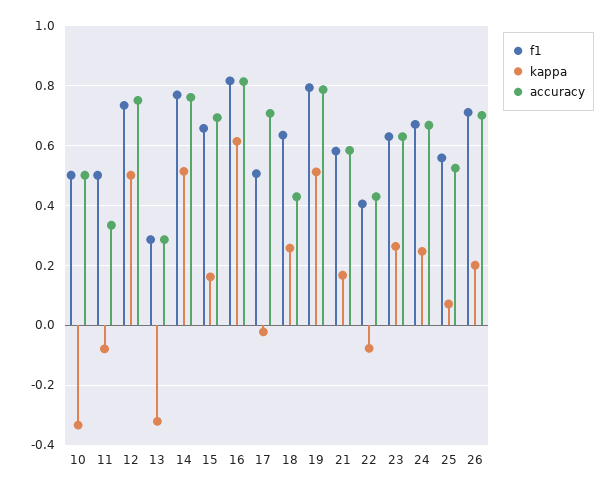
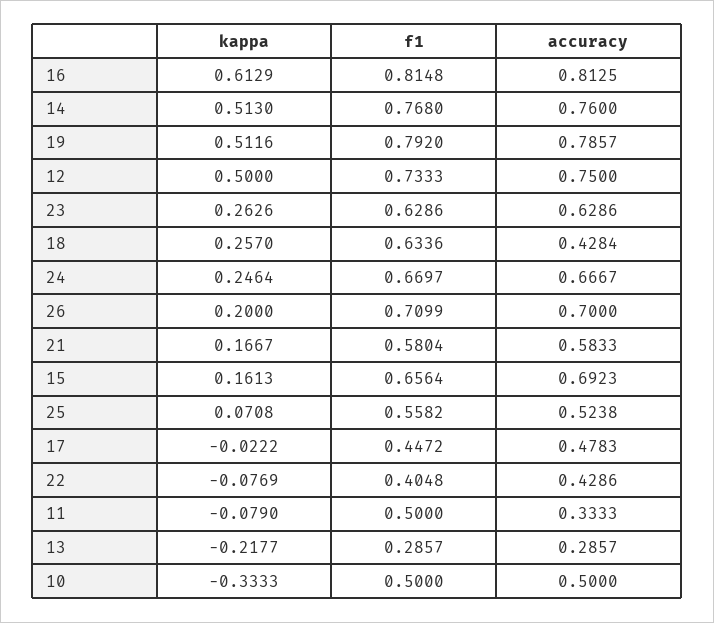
  {
    "f1": {
      "10": 0.5,
      "11": 0.5,
      "12": 0.7333,
      "13": 0.2857,
      "14": 0.768,
      "15": 0.6564,
      "16": 0.8148,
-     "17": 0.5,
+     "17": 0.4472,
      "18": 0.6336,
      "19": 0.792,
      "21": 0.5804,
      "22": 0.4048,
      "23": 0.6286,
      "24": 0.6697,
      "25": 0.5582,
      "26": 0.7099
    },
    "kappa": {
      "10": -0.3333,
      "11": -0.079,
      "12": 0.5,
-     "13": -0.325,
+     "13": -0.2177,
      "14": 0.513,
      "15": 0.1613,
      "16": 0.6129,
      "17": -0.0222,
      "18": 0.257,
      "19": 0.5116,
      "21": 0.1667,
      "22": -0.0769,
      "23": 0.2626,
      "24": 0.2464,
      "25": 0.0708,
      "26": 0.2
    },
    "accuracy": {
      "10": 0.5,
      "11": 0.3333,
      "12": 0.75,
      "13": 0.2857,
      "14": 0.76,
      "15": 0.6923,
      "16": 0.8125,
-     "17": 0.7,
+     "17": 0.4783,
      "18": 0.4284,
      "19": 0.7857,
      "21": 0.5833,
      "22": 0.4286,
      "23": 0.6286,
      "24": 0.6667,
      "25": 0.5238,
      "26": 0.7
    }
  }

